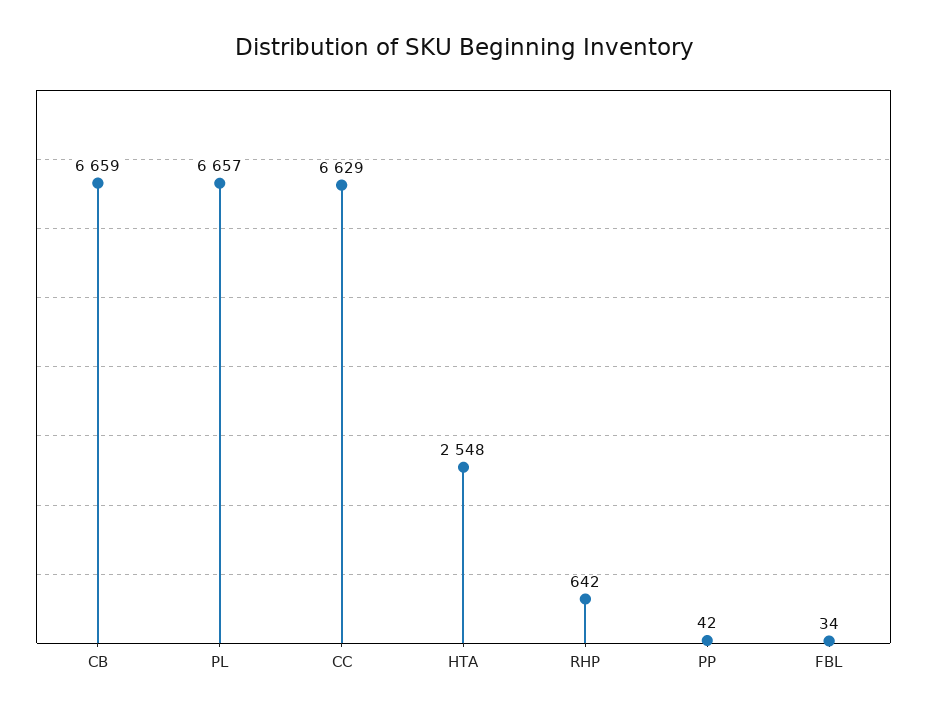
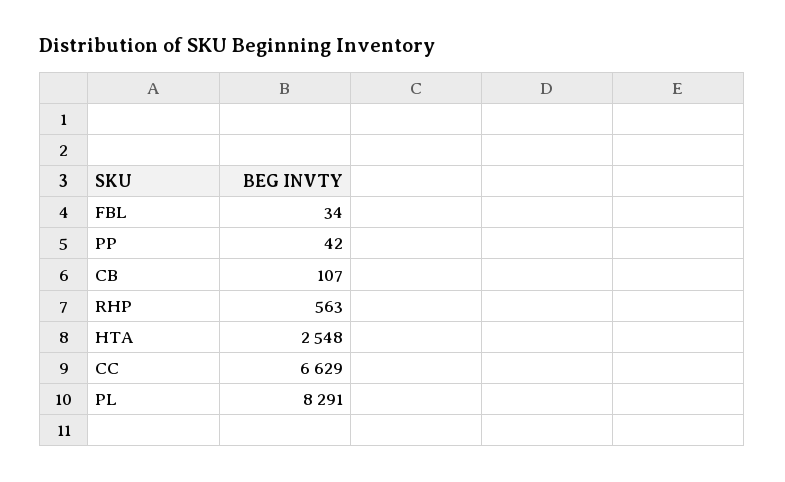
  {
-   "CB": 6659,
+   "CB": 107,
-   "PL": 6657,
+   "PL": 8291,
    "CC": 6629,
    "HTA": 2548,
-   "RHP": 642,
+   "RHP": 563,
    "PP": 42,
    "FBL": 34
  }

